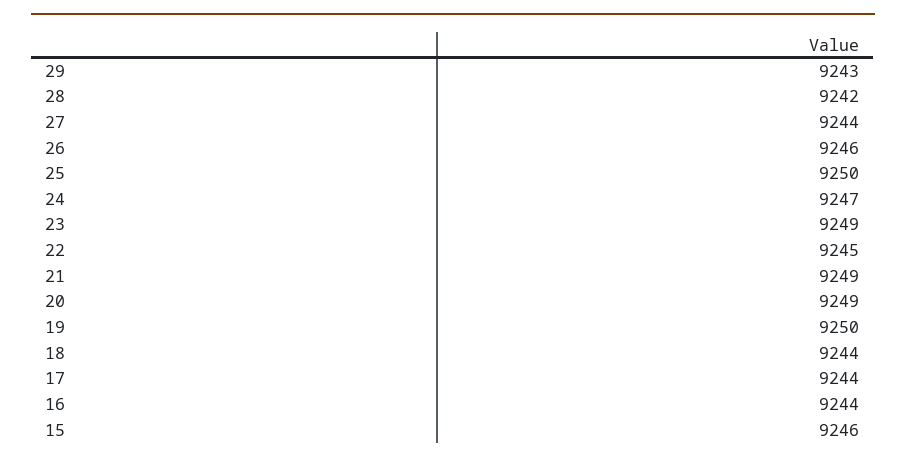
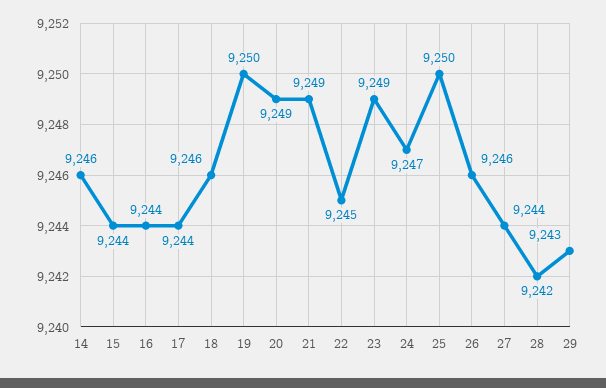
  {
    "29": 9243,
    "28": 9242,
    "27": 9244,
    "26": 9246,
    "25": 9250,
    "24": 9247,
    "23": 9249,
    "22": 9245,
    "21": 9249,
    "20": 9249,
    "19": 9250,
-   "18": 9244,
+   "18": 9246,
    "17": 9244,
    "16": 9244,
-   "15": 9246
+   "15": 9244,
+   "14": 9246
  }

